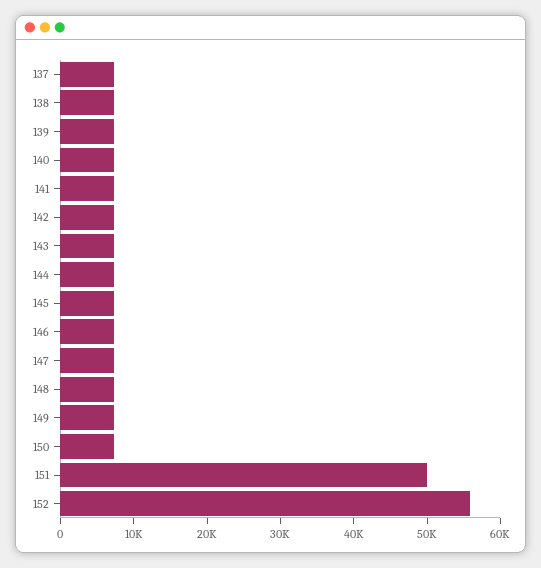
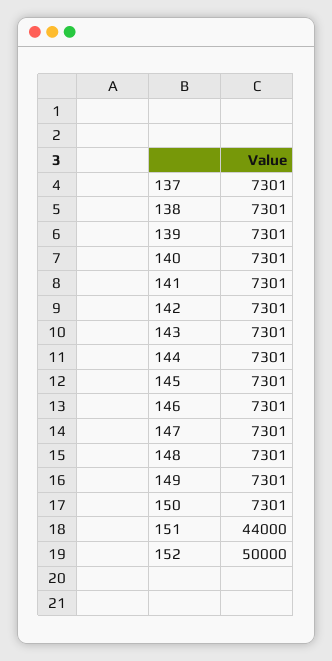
  {
    "137": 7301,
    "138": 7301,
    "139": 7301,
    "140": 7301,
    "141": 7301,
    "142": 7301,
    "143": 7301,
    "144": 7301,
    "145": 7301,
    "146": 7301,
    "147": 7301,
    "148": 7301,
    "149": 7301,
    "150": 7301,
-   "151": 50000,
+   "151": 44000,
-   "152": 56000
+   "152": 50000
  }

